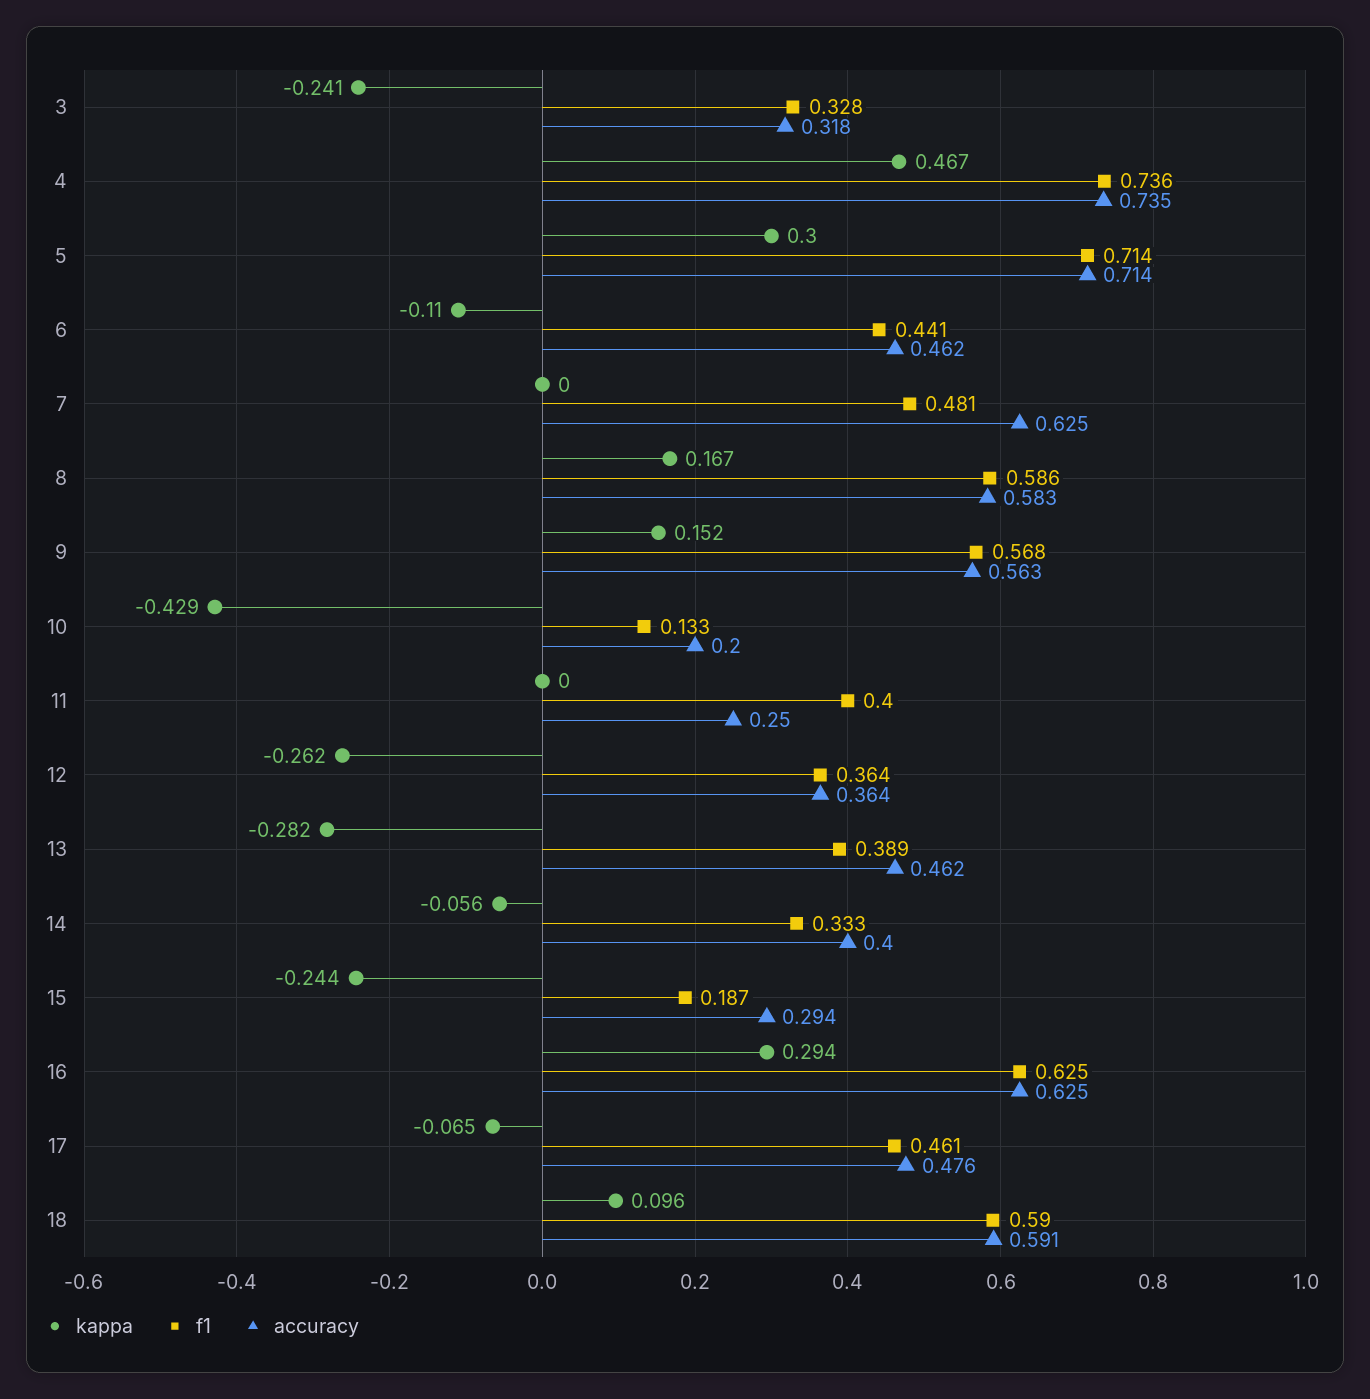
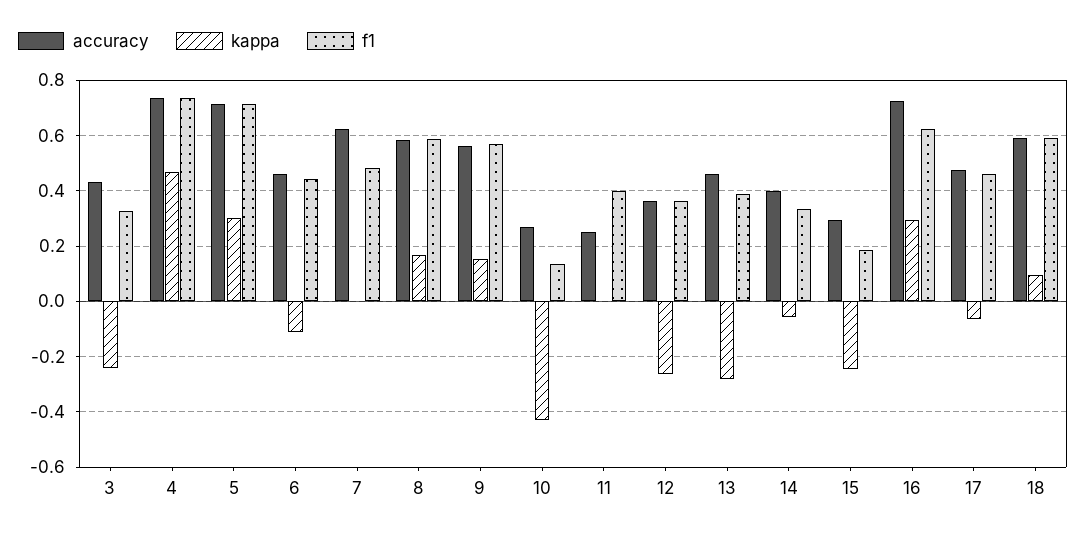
  {
    "kappa": {
      "3": -0.241,
      "4": 0.467,
      "5": 0.3,
      "6": -0.11,
      "7": 0,
      "8": 0.167,
      "9": 0.152,
      "10": -0.429,
      "11": 0,
      "12": -0.262,
      "13": -0.282,
      "14": -0.056,
      "15": -0.244,
      "16": 0.294,
      "17": -0.065,
      "18": 0.096
    },
    "f1": {
      "3": 0.328,
      "4": 0.736,
      "5": 0.714,
      "6": 0.441,
      "7": 0.481,
      "8": 0.586,
      "9": 0.568,
      "10": 0.133,
      "11": 0.4,
      "12": 0.364,
      "13": 0.389,
      "14": 0.333,
      "15": 0.187,
      "16": 0.625,
      "17": 0.461,
      "18": 0.59
    },
    "accuracy": {
-     "3": 0.318,
+     "3": 0.425,
      "4": 0.735,
      "5": 0.714,
      "6": 0.462,
      "7": 0.625,
      "8": 0.583,
      "9": 0.563,
-     "10": 0.2,
+     "10": 0.275,
      "11": 0.25,
      "12": 0.364,
      "13": 0.462,
      "14": 0.4,
      "15": 0.294,
-     "16": 0.625,
+     "16": 0.725,
      "17": 0.476,
      "18": 0.591
    }
  }

